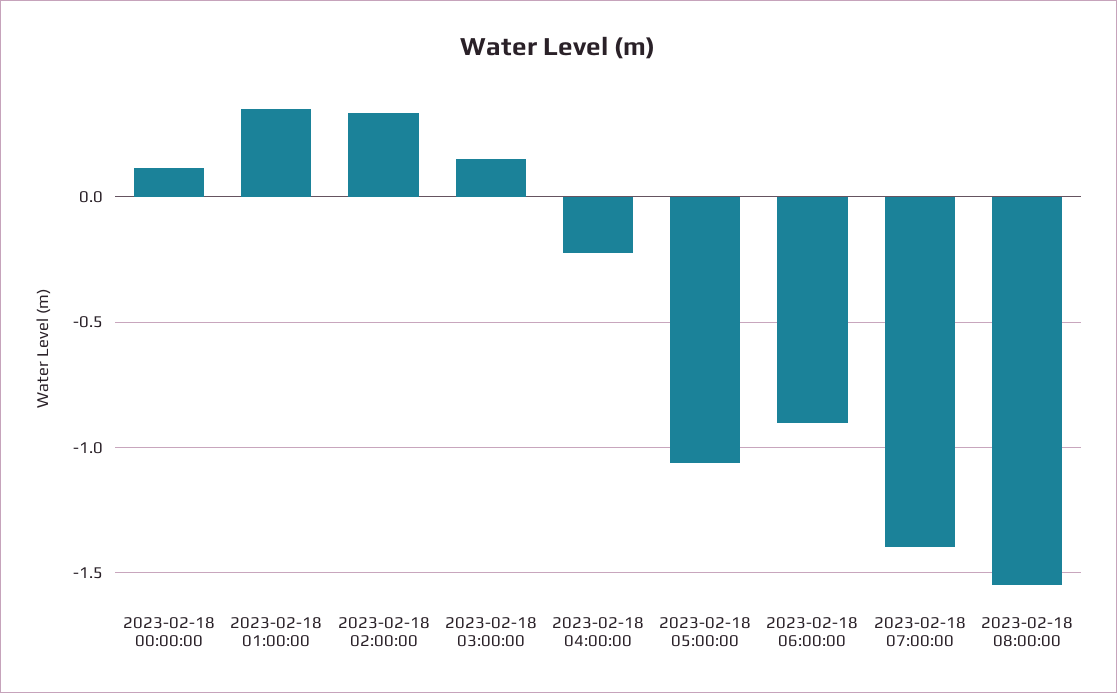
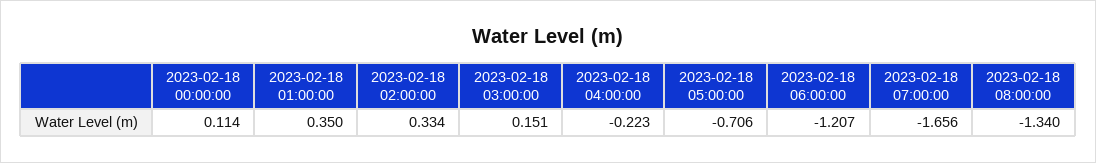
  {
    "2023-02-18 00:00:00": 0.114,
    "2023-02-18 01:00:00": 0.35,
    "2023-02-18 02:00:00": 0.334,
    "2023-02-18 03:00:00": 0.151,
    "2023-02-18 04:00:00": -0.223,
-   "2023-02-18 05:00:00": -1.05,
+   "2023-02-18 05:00:00": -0.706,
-   "2023-02-18 06:00:00": -0.9,
+   "2023-02-18 06:00:00": -1.207,
-   "2023-02-18 07:00:00": -1.4,
+   "2023-02-18 07:00:00": -1.656,
-   "2023-02-18 08:00:00": -1.55
+   "2023-02-18 08:00:00": -1.34
  }

